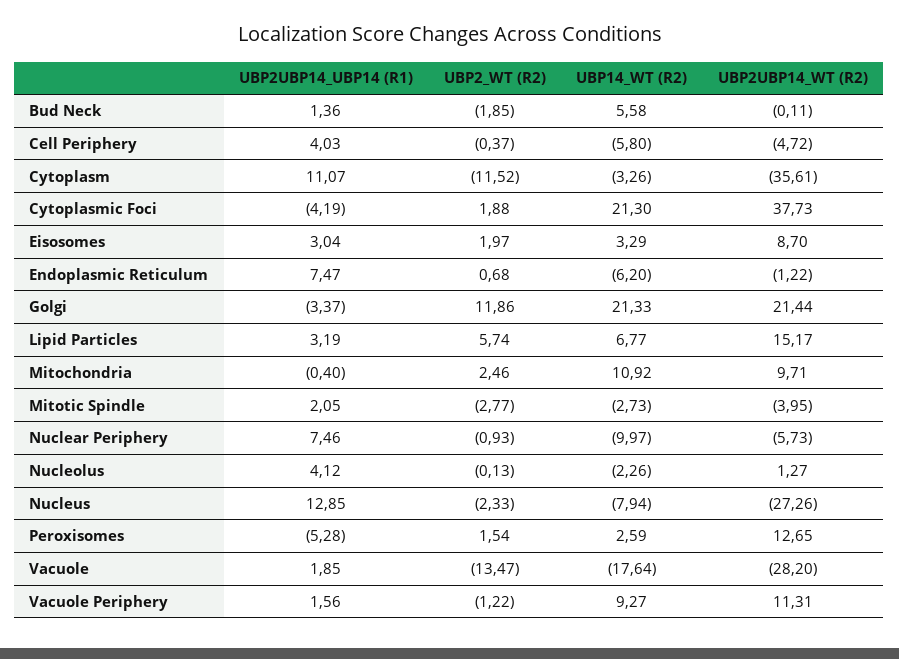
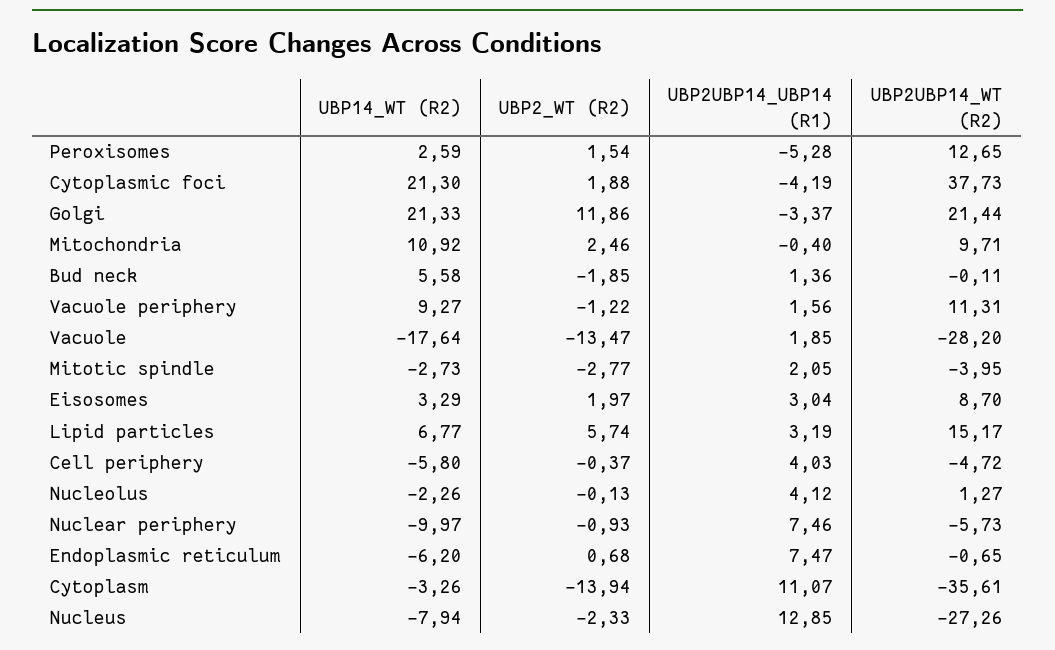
  {
    "UBP2UBP14_UBP14 (R1)": {
      "Bud Neck": 1.36,
      "Cell Periphery": 4.03,
      "Cytoplasm": 11.07,
      "Cytoplasmic Foci": -4.19,
      "Eisosomes": 3.04,
      "Endoplasmic Reticulum": 7.47,
      "Golgi": -3.37,
      "Lipid Particles": 3.19,
      "Mitochondria": -0.4,
      "Mitotic Spindle": 2.05,
      "Nuclear Periphery": 7.46,
      "Nucleolus": 4.12,
      "Nucleus": 12.85,
      "Peroxisomes": -5.28,
      "Vacuole": 1.85,
      "Vacuole Periphery": 1.56
    },
    "UBP2_WT (R2)": {
      "Bud Neck": -1.85,
      "Cell Periphery": -0.37,
-     "Cytoplasm": -11.52,
+     "Cytoplasm": -13.94,
      "Cytoplasmic Foci": 1.88,
      "Eisosomes": 1.97,
      "Endoplasmic Reticulum": 0.68,
      "Golgi": 11.86,
      "Lipid Particles": 5.74,
      "Mitochondria": 2.46,
      "Mitotic Spindle": -2.77,
      "Nuclear Periphery": -0.93,
      "Nucleolus": -0.13,
      "Nucleus": -2.33,
      "Peroxisomes": 1.54,
      "Vacuole": -13.47,
      "Vacuole Periphery": -1.22
    },
    "UBP14_WT (R2)": {
      "Bud Neck": 5.58,
      "Cell Periphery": -5.8,
      "Cytoplasm": -3.26,
      "Cytoplasmic Foci": 21.3,
      "Eisosomes": 3.29,
      "Endoplasmic Reticulum": -6.2,
      "Golgi": 21.33,
      "Lipid Particles": 6.77,
      "Mitochondria": 10.92,
      "Mitotic Spindle": -2.73,
      "Nuclear Periphery": -9.97,
      "Nucleolus": -2.26,
      "Nucleus": -7.94,
      "Peroxisomes": 2.59,
      "Vacuole": -17.64,
      "Vacuole Periphery": 9.27
    },
    "UBP2UBP14_WT (R2)": {
      "Bud Neck": -0.11,
      "Cell Periphery": -4.72,
      "Cytoplasm": -35.61,
      "Cytoplasmic Foci": 37.73,
      "Eisosomes": 8.7,
-     "Endoplasmic Reticulum": -1.22,
+     "Endoplasmic Reticulum": -0.65,
      "Golgi": 21.44,
      "Lipid Particles": 15.17,
      "Mitochondria": 9.71,
      "Mitotic Spindle": -3.95,
      "Nuclear Periphery": -5.73,
      "Nucleolus": 1.27,
      "Nucleus": -27.26,
      "Peroxisomes": 12.65,
      "Vacuole": -28.2,
      "Vacuole Periphery": 11.31
    }
  }

